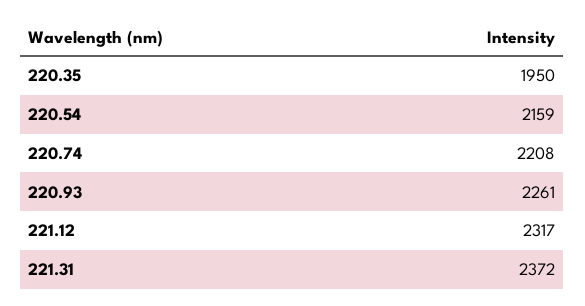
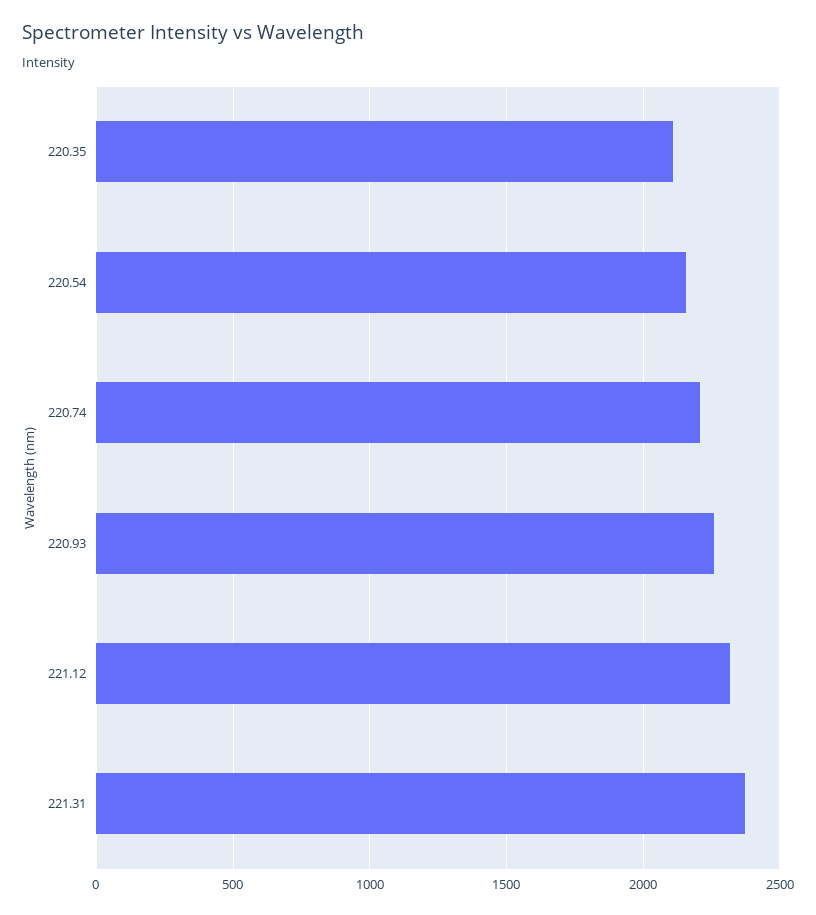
  {
-   "220.35": 1950,
+   "220.35": 2100,
    "220.54": 2159,
    "220.74": 2208,
    "220.93": 2261,
    "221.12": 2317,
    "221.31": 2372
  }

